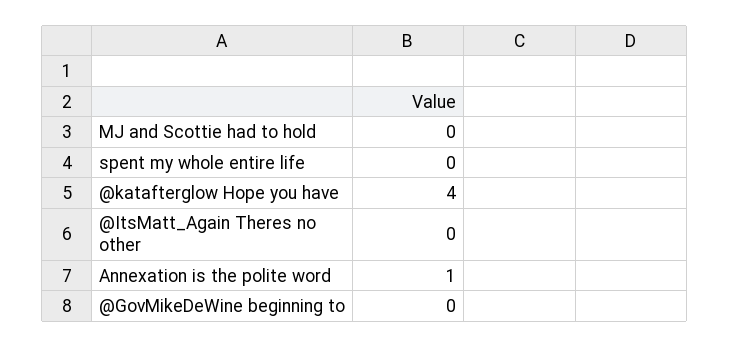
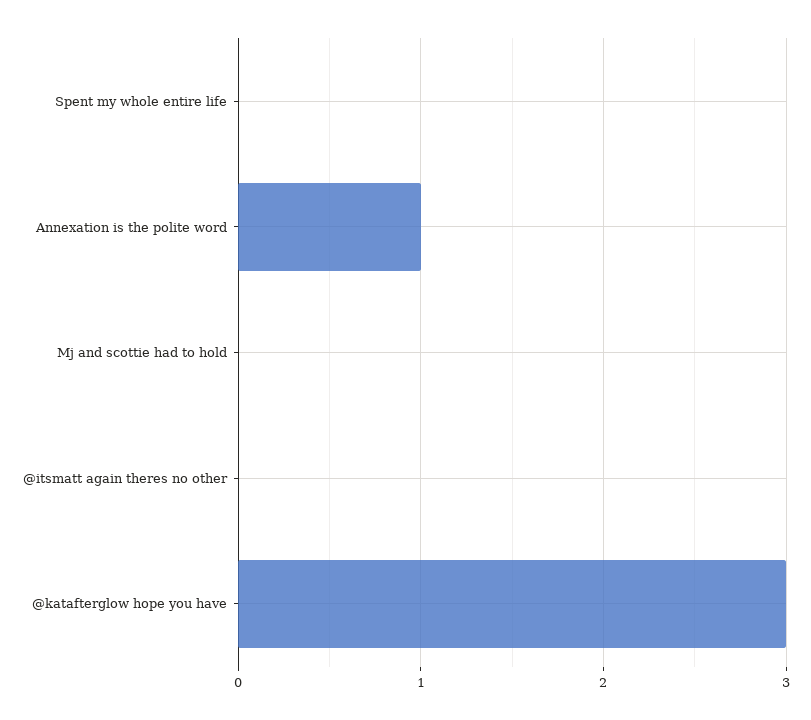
  {
    "MJ and Scottie had to hold": 0,
    "spent my whole entire life": 0,
-   "@katafterglow Hope you have": 4,
+   "@katafterglow Hope you have": 3,
    "@ItsMatt_Again Theres no other": 0,
-   "Annexation is the polite word": 1,
+   "Annexation is the polite word": 1
-   "@GovMikeDeWine beginning to": 0
  }

